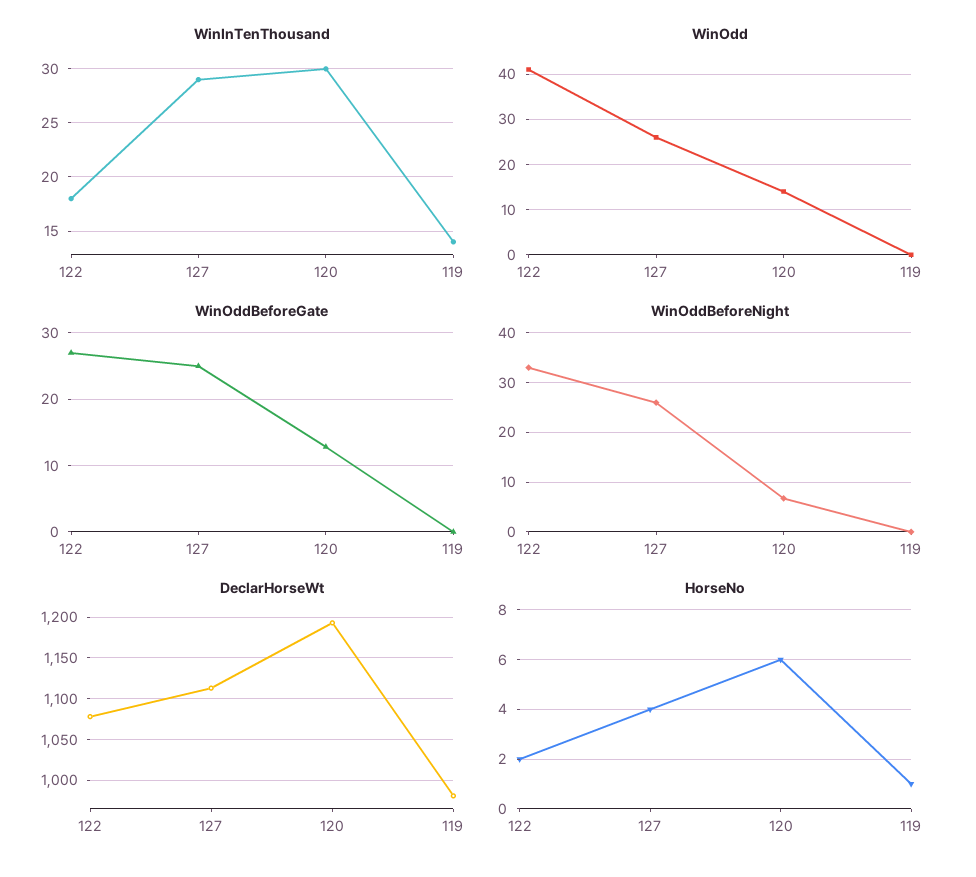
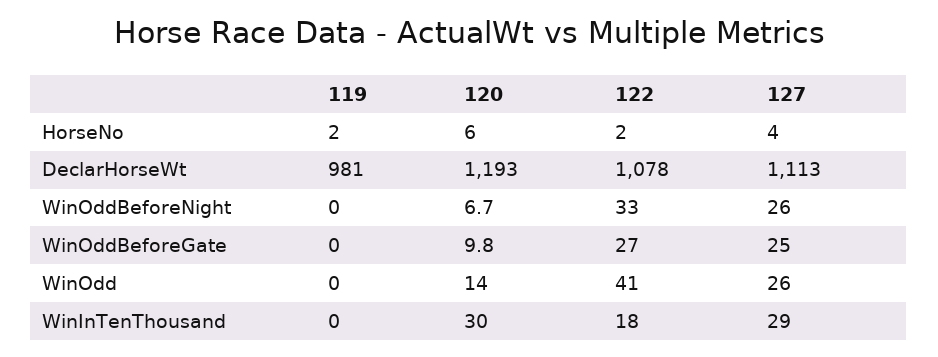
  {
    "WinInTenThousand": {
      "122": 18,
      "127": 29,
      "120": 30,
-     "119": 14
+     "119": 0
    },
    "WinOdd": {
      "122": 41,
      "127": 26,
      "120": 14,
      "119": 0
    },
    "WinOddBeforeGate": {
      "122": 27,
      "127": 25,
-     "120": 13,
+     "120": 9.8,
      "119": 0
    },
    "WinOddBeforeNight": {
      "122": 33,
      "127": 26,
      "120": 6.7,
      "119": 0
    },
    "DeclarHorseWt": {
      "122": 1078,
      "127": 1113,
      "120": 1193,
      "119": 981
    },
    "HorseNo": {
      "122": 2,
      "127": 4,
      "120": 6,
-     "119": 1
+     "119": 2
    }
  }

